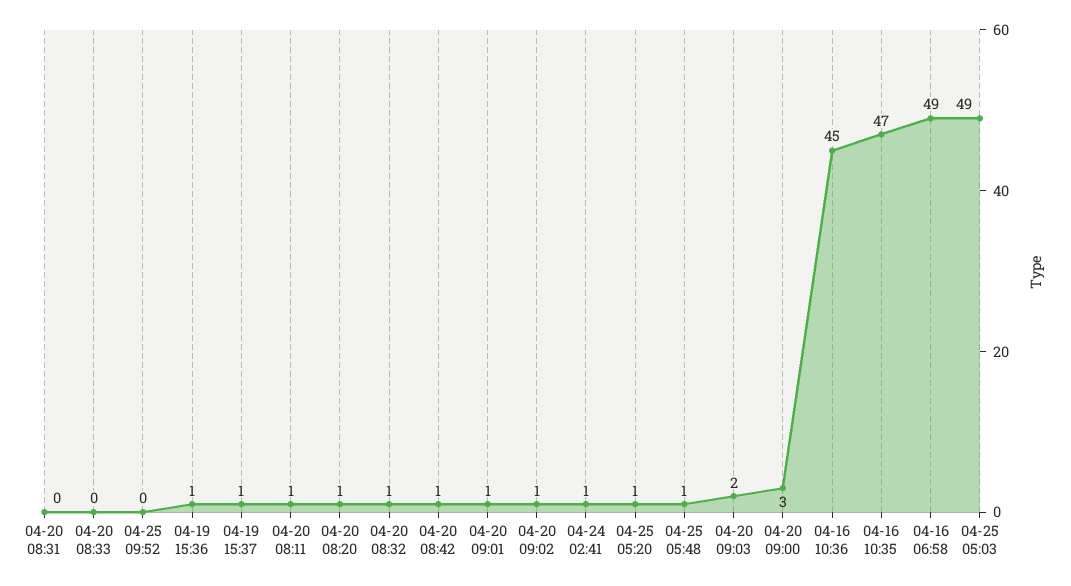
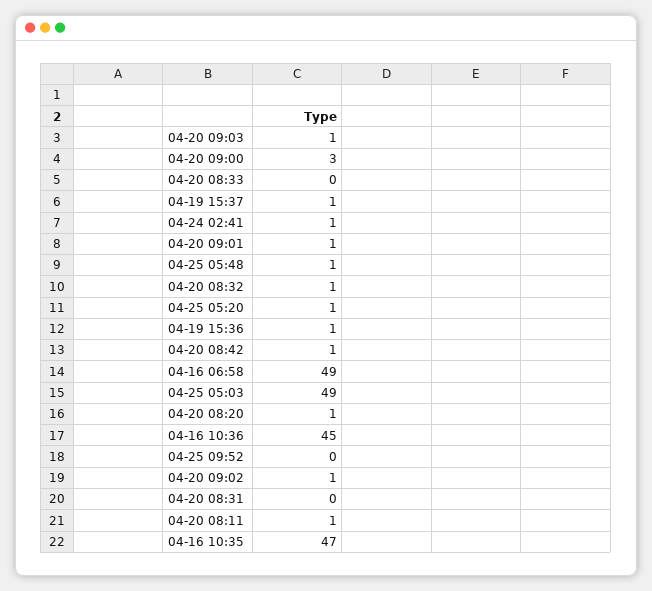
  {
    "04-20 08:31": 0,
    "04-20 08:33": 0,
    "04-25 09:52": 0,
    "04-19 15:36": 1,
    "04-19 15:37": 1,
    "04-20 08:11": 1,
    "04-20 08:20": 1,
    "04-20 08:32": 1,
    "04-20 08:42": 1,
    "04-20 09:01": 1,
    "04-20 09:02": 1,
    "04-24 02:41": 1,
    "04-25 05:20": 1,
    "04-25 05:48": 1,
-   "04-20 09:03": 2,
+   "04-20 09:03": 1,
    "04-20 09:00": 3,
    "04-16 10:36": 45,
    "04-16 10:35": 47,
    "04-16 06:58": 49,
    "04-25 05:03": 49
  }

